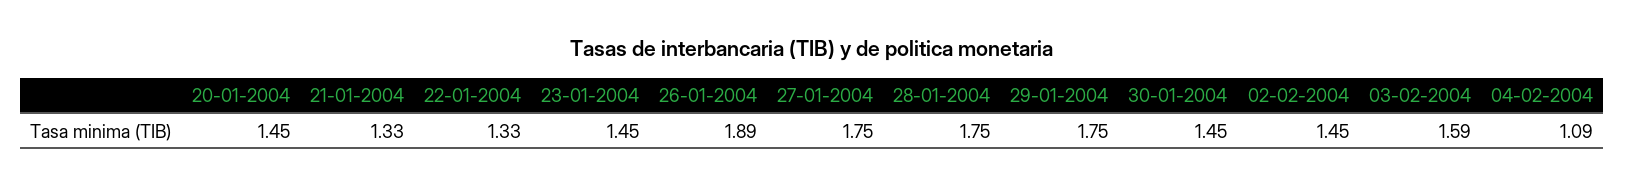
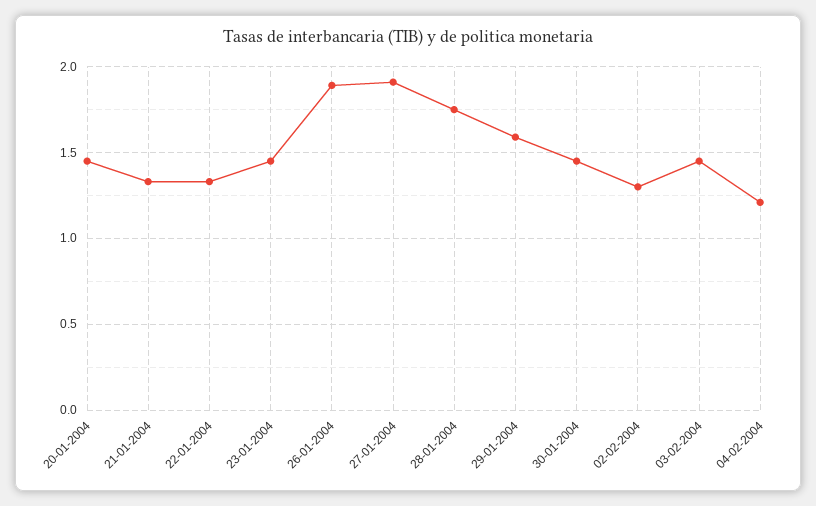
  {
    "20-01-2004": 1.45,
    "21-01-2004": 1.33,
    "22-01-2004": 1.33,
    "23-01-2004": 1.45,
    "26-01-2004": 1.89,
-   "27-01-2004": 1.75,
+   "27-01-2004": 1.9,
    "28-01-2004": 1.75,
-   "29-01-2004": 1.75,
+   "29-01-2004": 1.6,
    "30-01-2004": 1.45,
-   "02-02-2004": 1.45,
+   "02-02-2004": 1.3,
-   "03-02-2004": 1.59,
+   "03-02-2004": 1.45,
-   "04-02-2004": 1.09
+   "04-02-2004": 1.2
  }

